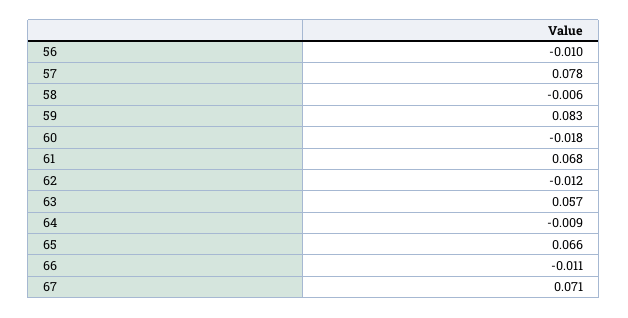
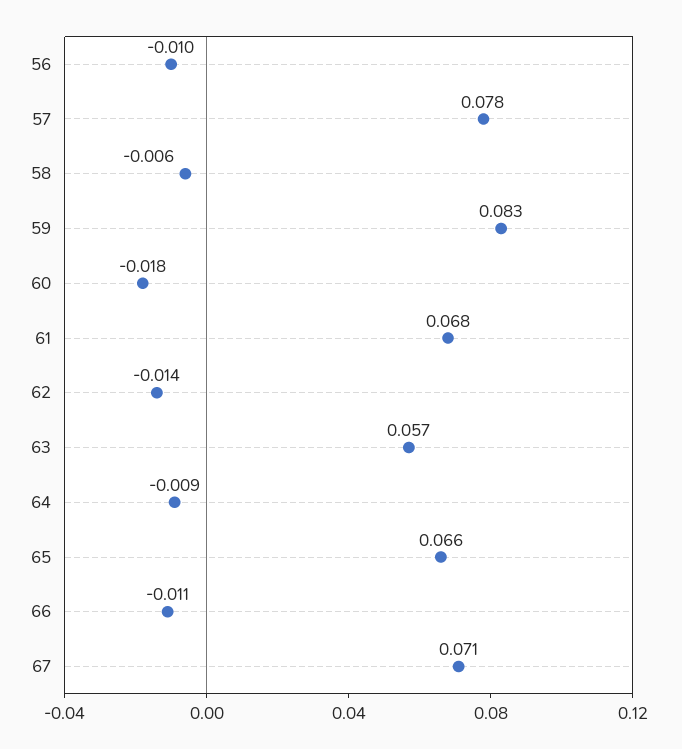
  {
    "56": -0.01,
    "57": 0.078,
    "58": -0.006,
    "59": 0.083,
    "60": -0.018,
    "61": 0.068,
-   "62": -0.012,
+   "62": -0.014,
    "63": 0.057,
    "64": -0.009,
    "65": 0.066,
    "66": -0.011,
    "67": 0.071
  }

